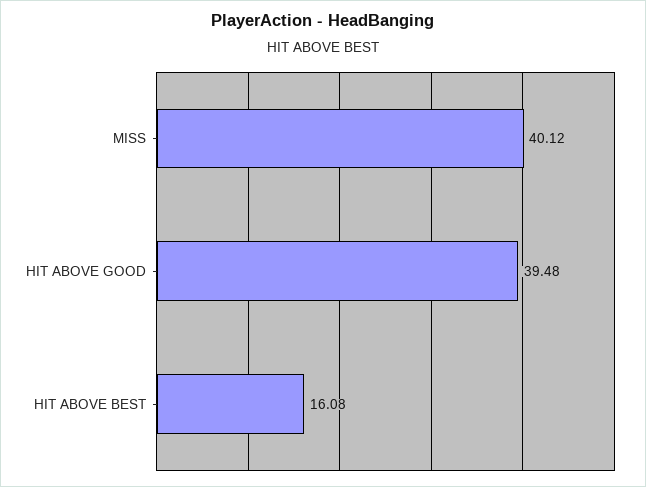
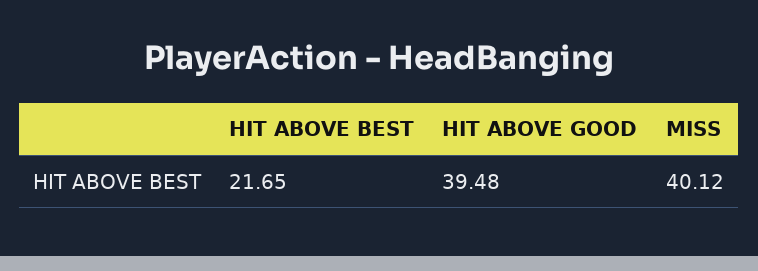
  {
    "MISS": 40.12,
    "HIT ABOVE GOOD": 39.48,
-   "HIT ABOVE BEST": 16.08
+   "HIT ABOVE BEST": 21.65
  }

